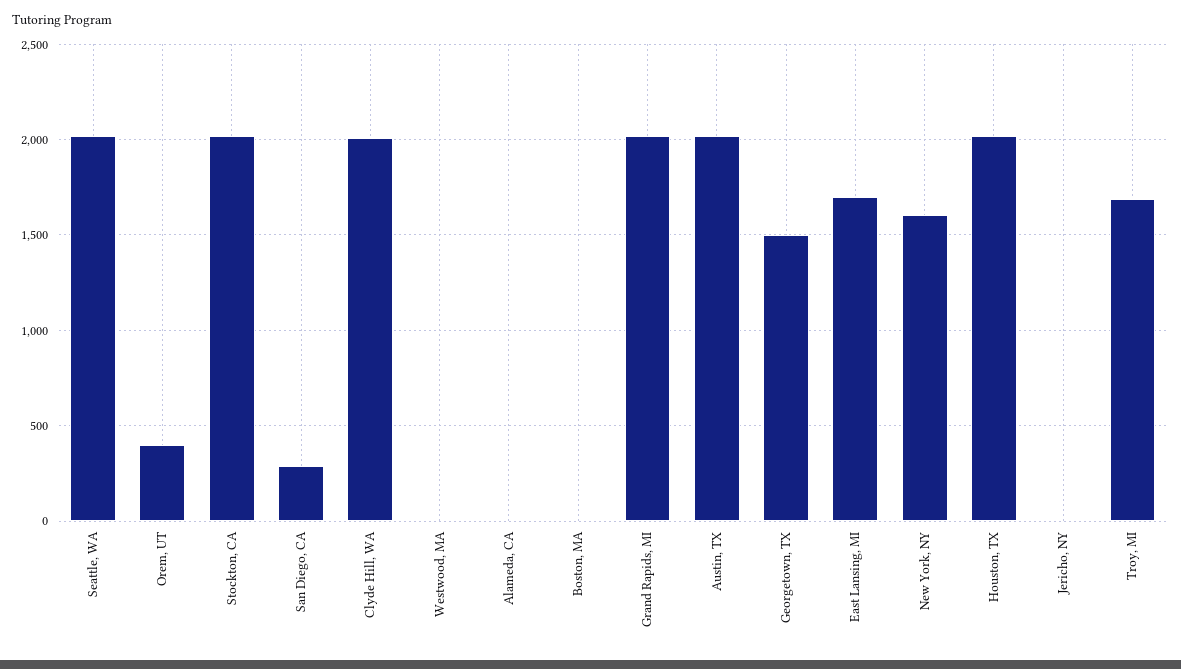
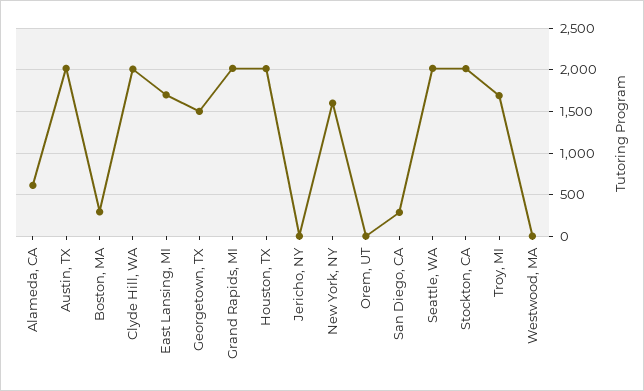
  {
    "Seattle, WA": 2000,
-   "Orem, UT": 400,
+   "Orem, UT": 0,
    "Stockton, CA": 2000,
    "San Diego, CA": 300,
    "Clyde Hill, WA": 2000,
    "Westwood, MA": 0,
-   "Alameda, CA": 0,
+   "Alameda, CA": 600,
-   "Boston, MA": 0,
+   "Boston, MA": 300,
    "Grand Rapids, MI": 2000,
    "Austin, TX": 2000,
    "Georgetown, TX": 1500,
    "East Lansing, MI": 1700,
    "New York, NY": 1600,
    "Houston, TX": 2000,
    "Jericho, NY": 0,
    "Troy, MI": 1700
  }

